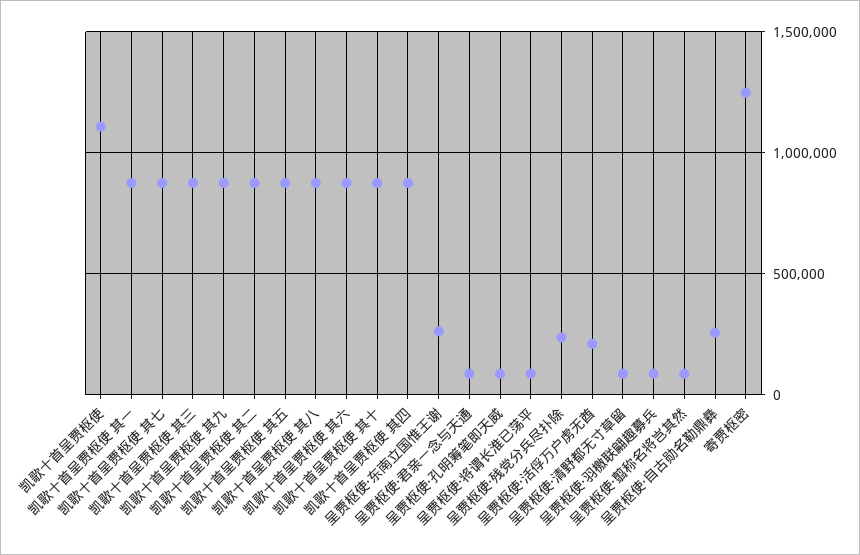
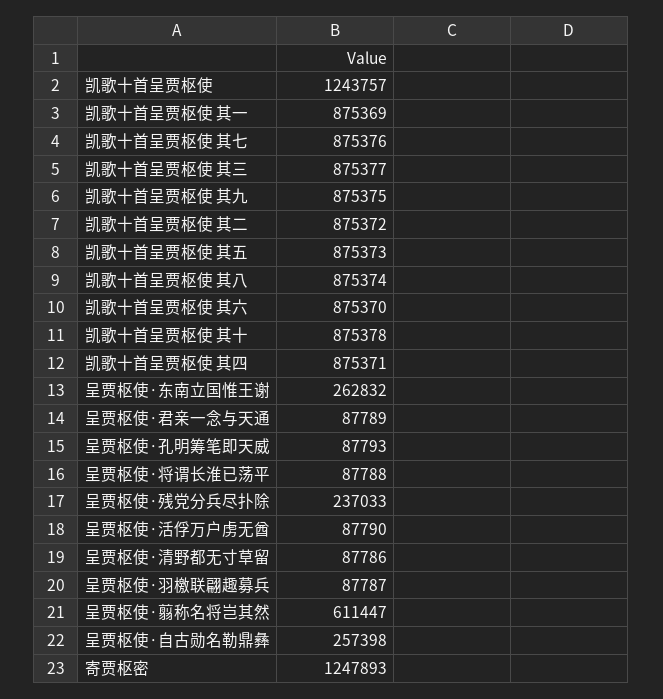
  {
-   "凯歌十首呈贾枢使": 1100000,
+   "凯歌十首呈贾枢使": 1243757,
    "凯歌十首呈贾枢使 其一": 875369,
    "凯歌十首呈贾枢使 其七": 875376,
    "凯歌十首呈贾枢使 其三": 875377,
    "凯歌十首呈贾枢使 其九": 875375,
    "凯歌十首呈贾枢使 其二": 875372,
    "凯歌十首呈贾枢使 其五": 875373,
    "凯歌十首呈贾枢使 其八": 875374,
    "凯歌十首呈贾枢使 其六": 875370,
    "凯歌十首呈贾枢使 其十": 875378,
    "凯歌十首呈贾枢使 其四": 875371,
    "呈贾枢使·东南立国惟王谢": 262832,
    "呈贾枢使·君亲一念与天通": 87789,
    "呈贾枢使·孔明筹笔即天威": 87793,
    "呈贾枢使·将谓长淮已荡平": 87788,
    "呈贾枢使·残党分兵尽扑除": 237033,
-   "呈贾枢使·活俘万户虏无酋": 200000,
+   "呈贾枢使·活俘万户虏无酋": 87790,
    "呈贾枢使·清野都无寸草留": 87786,
    "呈贾枢使·羽檄联翩趣募兵": 87787,
-   "呈贾枢使·翦称名将岂其然": 100000,
+   "呈贾枢使·翦称名将岂其然": 611447,
    "呈贾枢使·自古勋名勒鼎彝": 257398,
    "寄贾枢密": 1247893
  }

